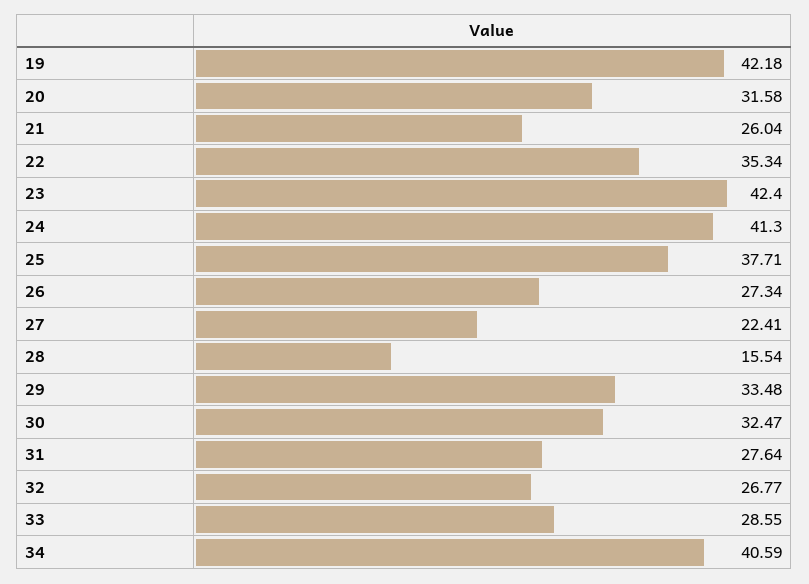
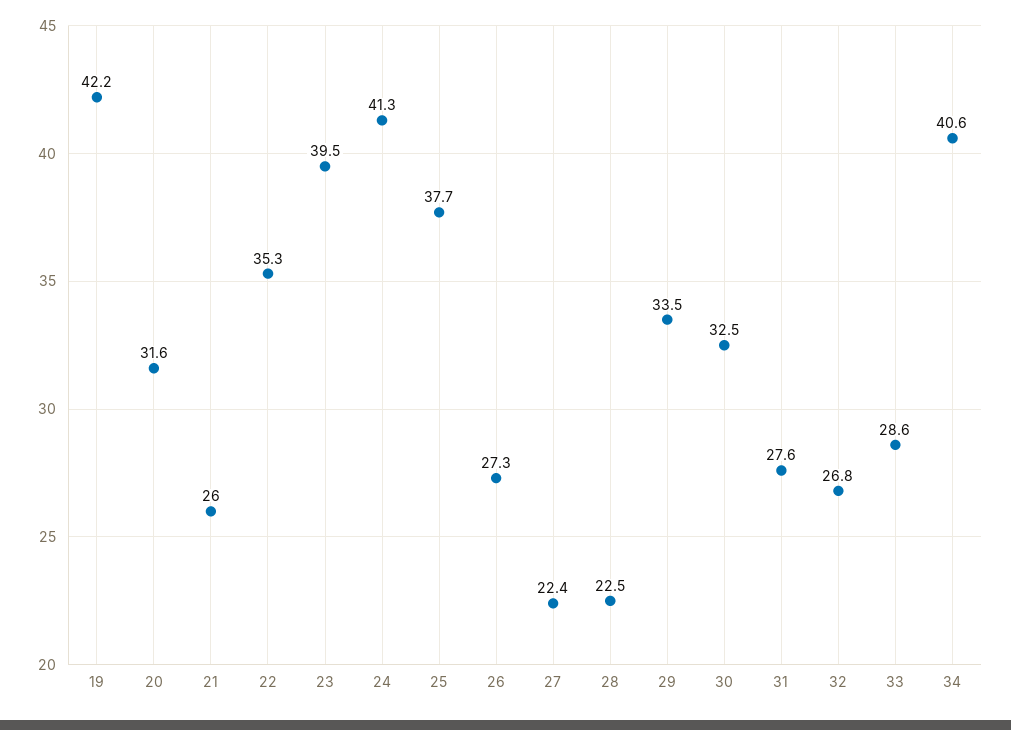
  {
    "19": 42.18,
    "20": 31.58,
    "21": 26.04,
    "22": 35.34,
-   "23": 42.4,
+   "23": 39.5,
    "24": 41.3,
    "25": 37.71,
    "26": 27.34,
    "27": 22.41,
-   "28": 15.54,
+   "28": 22.5,
    "29": 33.48,
    "30": 32.47,
    "31": 27.64,
    "32": 26.77,
    "33": 28.55,
    "34": 40.59
  }

